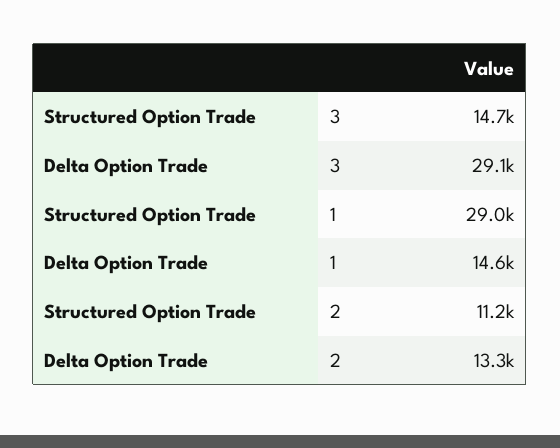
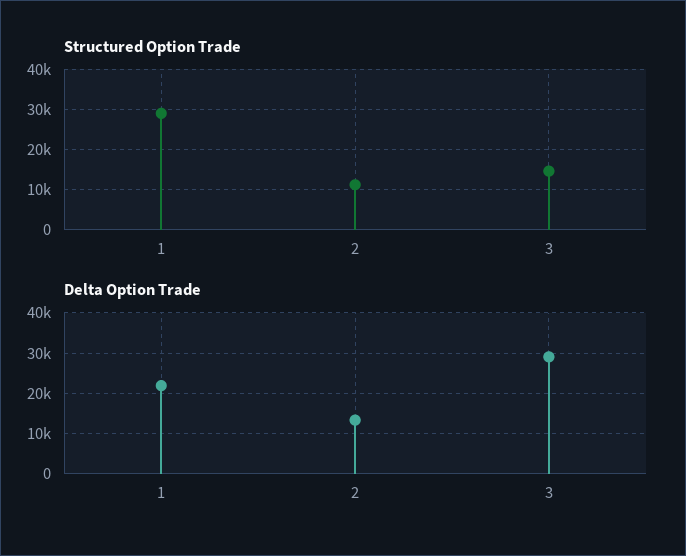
  {
    "Structured Option Trade": {
      "3": 14700,
      "1": 29000,
      "2": 11200
    },
    "Delta Option Trade": {
      "3": 29100,
-     "1": 14600,
+     "1": 22000,
      "2": 13300
    }
  }

